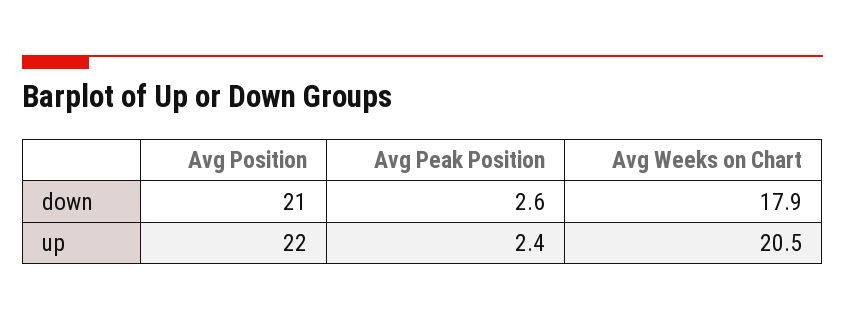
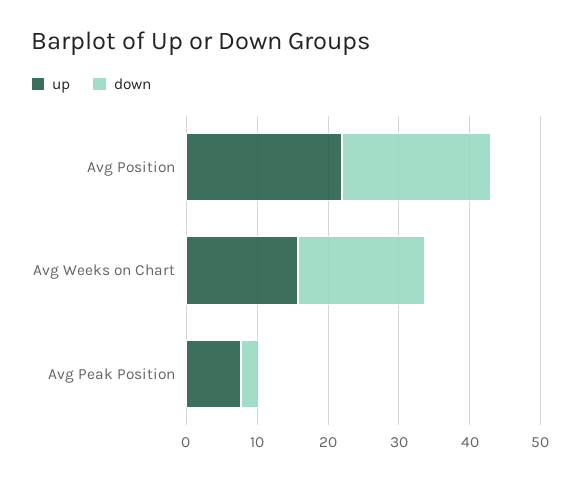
  {
    "down": {
      "Avg Position": 21,
      "Avg Peak Position": 2.6,
      "Avg Weeks on Chart": 17.9
    },
    "up": {
      "Avg Position": 22,
-     "Avg Peak Position": 2.4,
+     "Avg Peak Position": 8,
-     "Avg Weeks on Chart": 20.5
+     "Avg Weeks on Chart": 16
    }
  }

